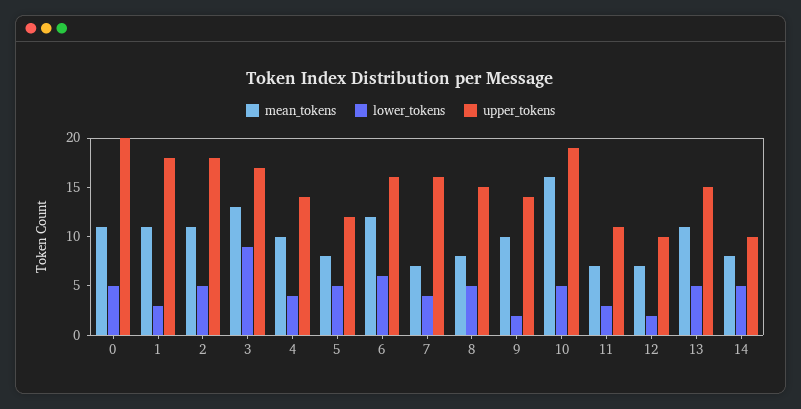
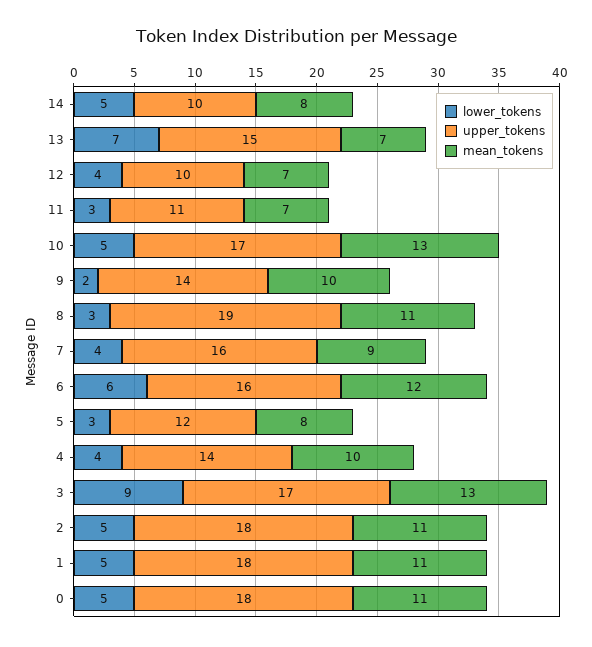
  {
    "mean_tokens": {
      "0": 11,
      "1": 11,
      "2": 11,
      "3": 13,
      "4": 10,
      "5": 8,
      "6": 12,
-     "7": 7,
+     "7": 9,
-     "8": 8,
+     "8": 11,
      "9": 10,
-     "10": 16,
+     "10": 13,
      "11": 7,
      "12": 7,
-     "13": 11,
+     "13": 7,
      "14": 8
    },
    "lower_tokens": {
      "0": 5,
-     "1": 3,
+     "1": 5,
      "2": 5,
      "3": 9,
      "4": 4,
-     "5": 5,
+     "5": 3,
      "6": 6,
      "7": 4,
-     "8": 5,
+     "8": 3,
      "9": 2,
      "10": 5,
      "11": 3,
-     "12": 2,
+     "12": 4,
-     "13": 5,
+     "13": 7,
      "14": 5
    },
    "upper_tokens": {
-     "0": 20,
+     "0": 18,
      "1": 18,
      "2": 18,
      "3": 17,
      "4": 14,
      "5": 12,
      "6": 16,
      "7": 16,
-     "8": 15,
+     "8": 19,
      "9": 14,
-     "10": 19,
+     "10": 17,
      "11": 11,
      "12": 10,
      "13": 15,
      "14": 10
    }
  }

